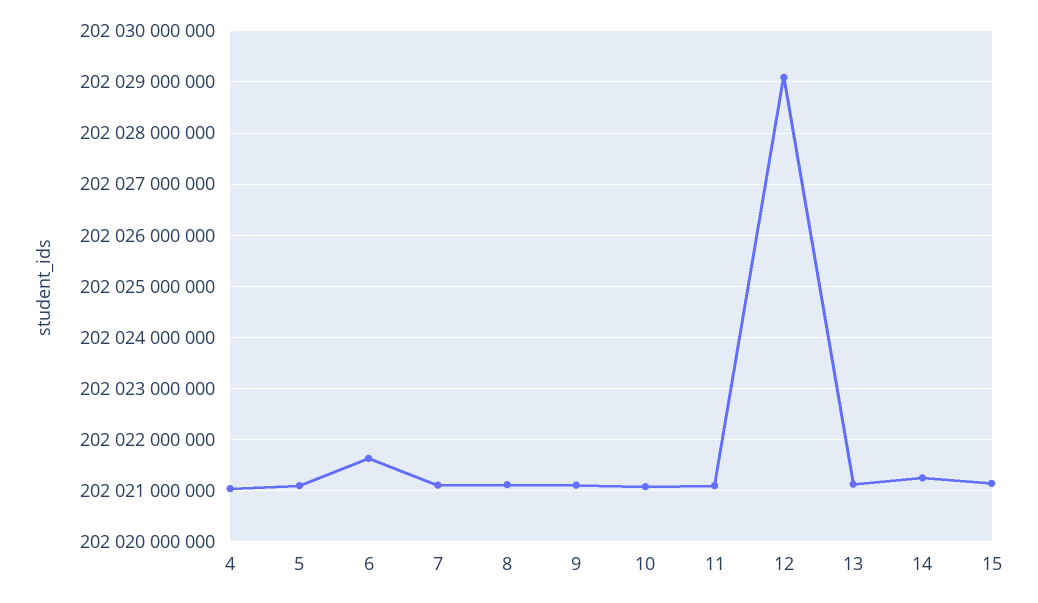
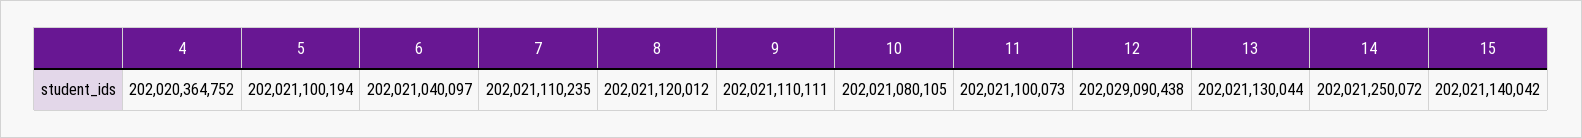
  {
-   "4": 202021000000,
+   "4": 202020364752,
    "5": 202021100194,
-   "6": 202021600000,
+   "6": 202021040097,
    "7": 202021110235,
    "8": 202021120012,
    "9": 202021110111,
    "10": 202021080105,
    "11": 202021100073,
    "12": 202029090438,
    "13": 202021130044,
    "14": 202021250072,
    "15": 202021140042
  }

